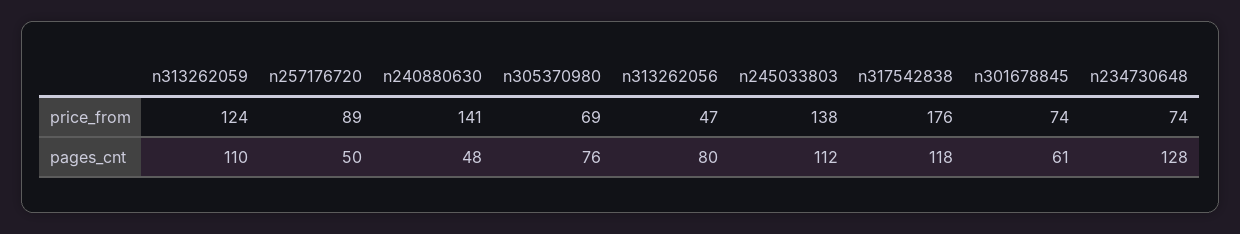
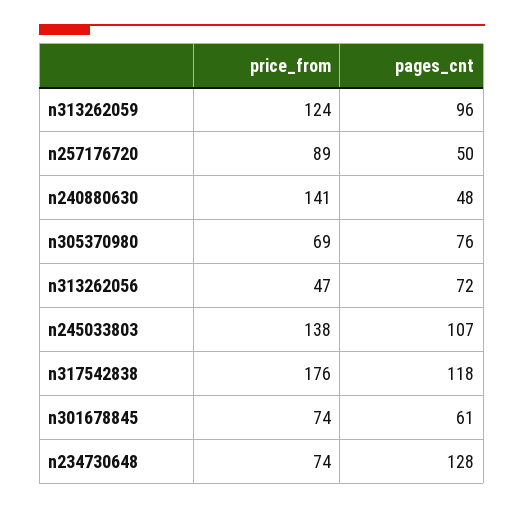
  {
    "n313262059": {
      "price_from": 124,
-     "pages_cnt": 110
+     "pages_cnt": 96
    },
    "n257176720": {
      "price_from": 89,
      "pages_cnt": 50
    },
    "n240880630": {
      "price_from": 141,
      "pages_cnt": 48
    },
    "n305370980": {
      "price_from": 69,
      "pages_cnt": 76
    },
    "n313262056": {
      "price_from": 47,
-     "pages_cnt": 80
+     "pages_cnt": 72
    },
    "n245033803": {
      "price_from": 138,
-     "pages_cnt": 112
+     "pages_cnt": 107
    },
    "n317542838": {
      "price_from": 176,
      "pages_cnt": 118
    },
    "n301678845": {
      "price_from": 74,
      "pages_cnt": 61
    },
    "n234730648": {
      "price_from": 74,
      "pages_cnt": 128
    }
  }

